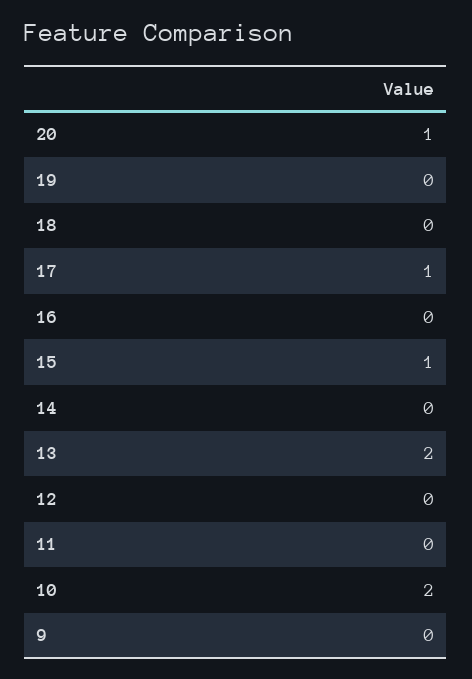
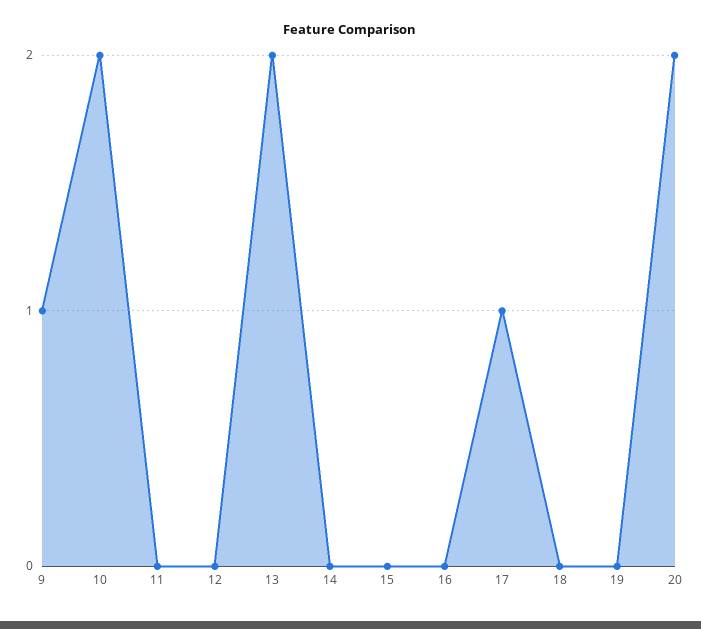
  {
-   "20": 1,
+   "20": 2,
    "19": 0,
    "18": 0,
    "17": 1,
    "16": 0,
-   "15": 1,
+   "15": 0,
    "14": 0,
    "13": 2,
    "12": 0,
    "11": 0,
    "10": 2,
-   "9": 0
+   "9": 1
  }

